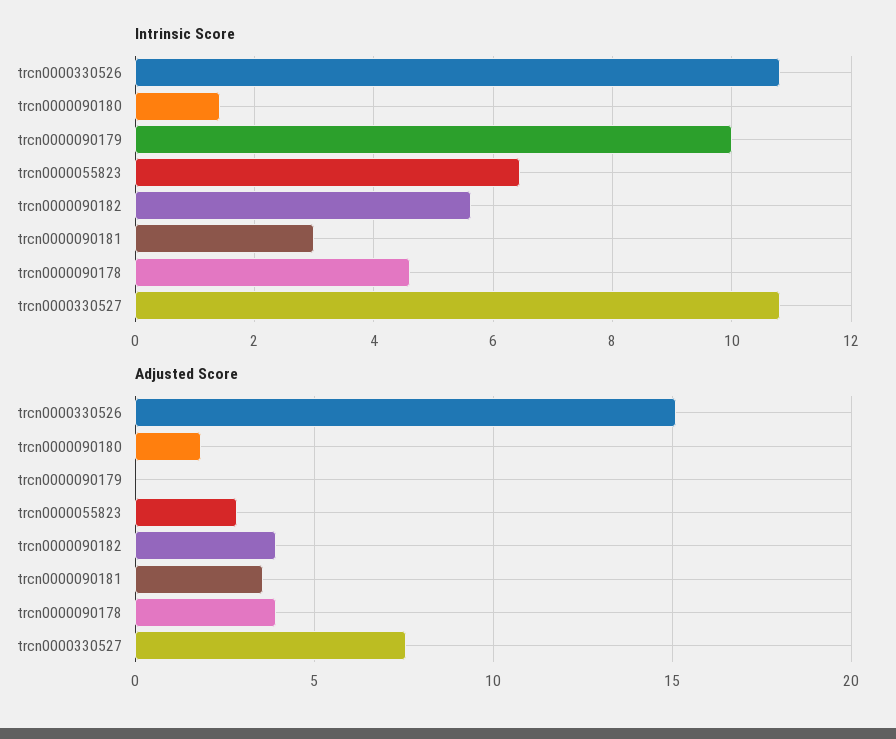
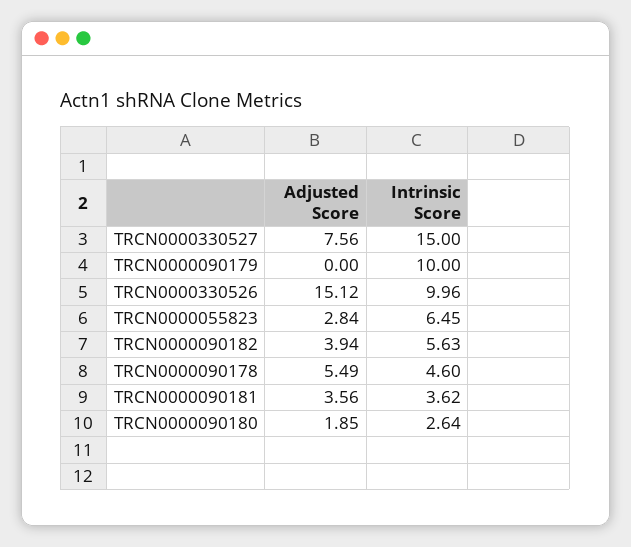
  {
    "Intrinsic Score": {
-     "trcn0000330526": 10.8,
+     "trcn0000330526": 9.96,
-     "trcn0000090180": 1.4,
+     "trcn0000090180": 2.64,
      "trcn0000090179": 10,
      "trcn0000055823": 6.45,
      "trcn0000090182": 5.63,
-     "trcn0000090181": 3,
+     "trcn0000090181": 3.62,
      "trcn0000090178": 4.6,
-     "trcn0000330527": 10.8
+     "trcn0000330527": 15
    },
    "Adjusted Score": {
      "trcn0000330526": 15.12,
      "trcn0000090180": 1.85,
      "trcn0000090179": 0,
      "trcn0000055823": 2.84,
      "trcn0000090182": 3.94,
      "trcn0000090181": 3.56,
-     "trcn0000090178": 4,
+     "trcn0000090178": 5.49,
      "trcn0000330527": 7.56
    }
  }

